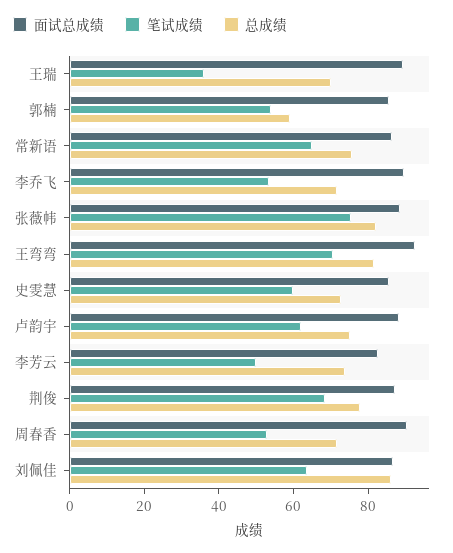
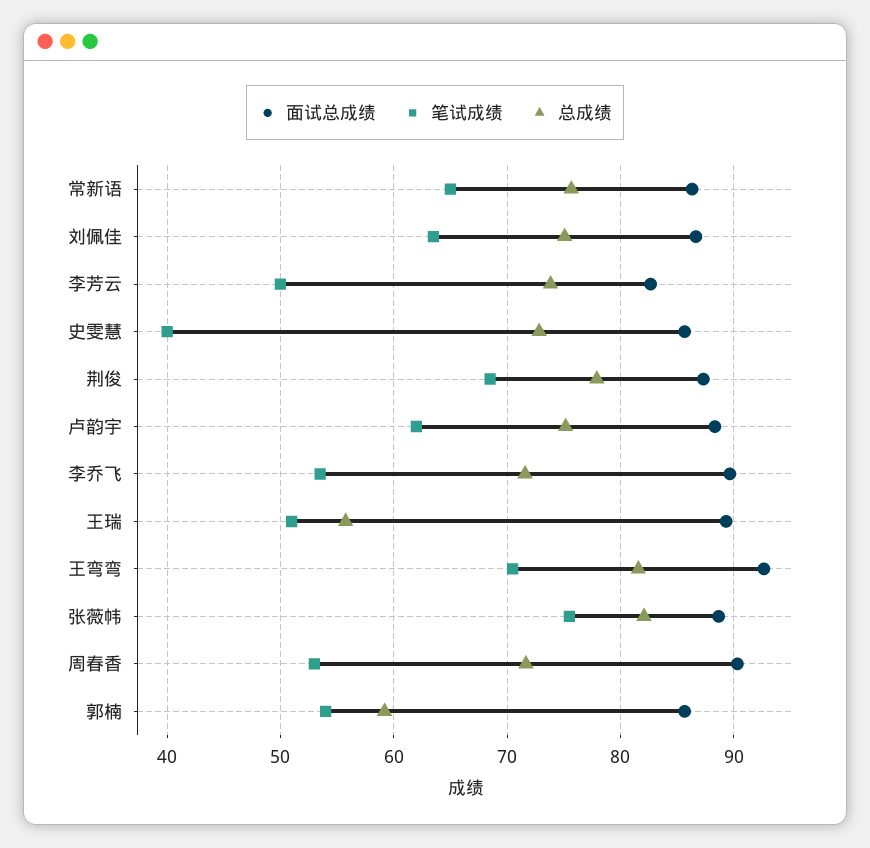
  {
    "面试总成绩": {
      "王瑞": 89,
      "郭楠": 86,
      "常新语": 86,
      "李乔飞": 90,
      "张薇帏": 89,
      "王弯弯": 93,
      "史雯慧": 86,
      "卢韵宇": 88,
      "李芳云": 83,
      "荆俊": 87,
      "周春香": 90,
      "刘佩佳": 87
    },
    "笔试成绩": {
-     "王瑞": 35,
+     "王瑞": 51,
      "郭楠": 54,
      "常新语": 65,
      "李乔飞": 54,
      "张薇帏": 76,
      "王弯弯": 71,
-     "史雯慧": 60,
+     "史雯慧": 40,
      "卢韵宇": 62,
      "李芳云": 50,
      "荆俊": 69,
      "周春香": 53,
      "刘佩佳": 64
    },
    "总成绩": {
-     "王瑞": 70,
+     "王瑞": 56,
      "郭楠": 59,
      "常新语": 76,
      "李乔飞": 72,
      "张薇帏": 82,
      "王弯弯": 82,
      "史雯慧": 73,
      "卢韵宇": 75,
      "李芳云": 74,
      "荆俊": 78,
      "周春香": 72,
-     "刘佩佳": 85
+     "刘佩佳": 75
    }
  }

